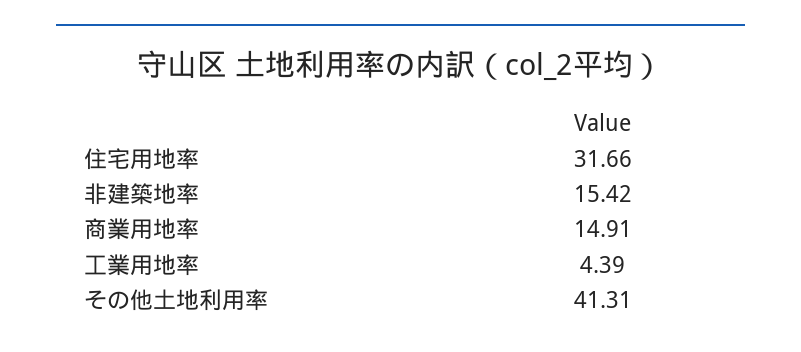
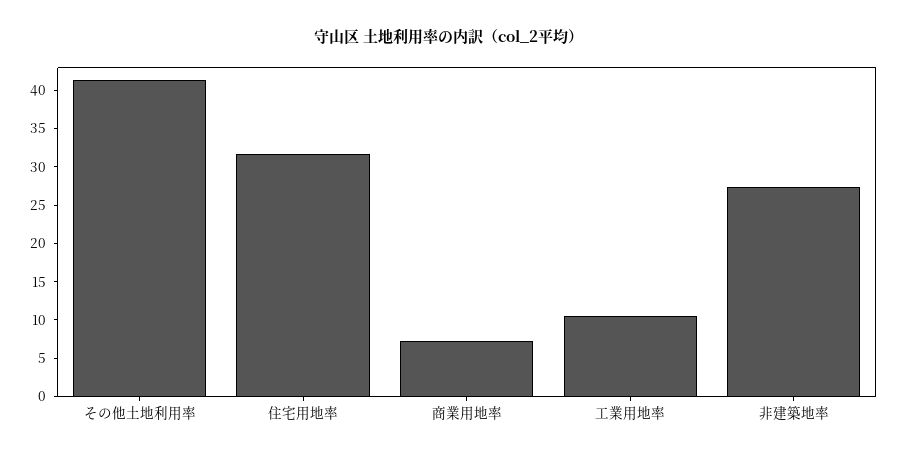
  {
    "住宅用地率": 31.66,
-   "非建築地率": 15.42,
+   "非建築地率": 27.5,
-   "商業用地率": 14.91,
+   "商業用地率": 7.5,
-   "工業用地率": 4.39,
+   "工業用地率": 10,
    "その他土地利用率": 41.31
  }

